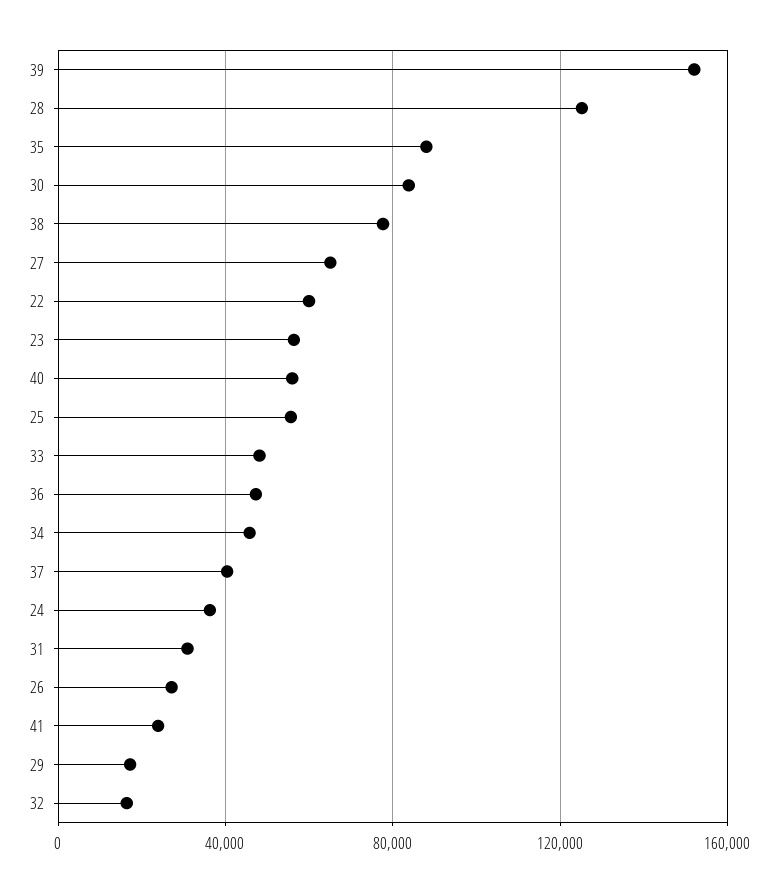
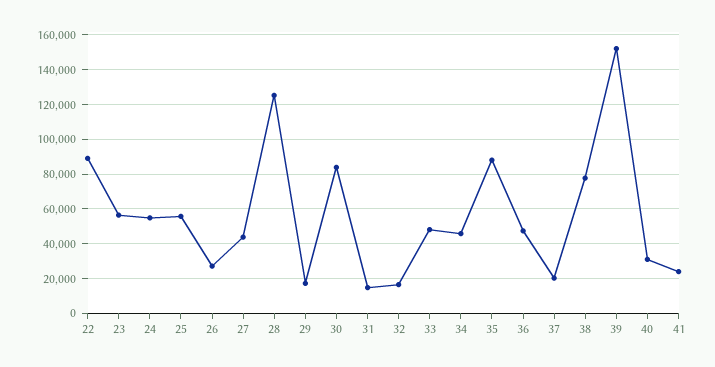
  {
    "39": 150000,
    "28": 125000,
    "35": 90000,
    "30": 85000,
    "38": 80000,
-   "27": 65000,
+   "27": 45000,
-   "22": 60000,
+   "22": 90000,
    "23": 55000,
-   "40": 55000,
+   "40": 30000,
    "25": 55000,
    "33": 50000,
    "36": 45000,
    "34": 45000,
-   "37": 40000,
+   "37": 20000,
-   "24": 35000,
+   "24": 55000,
-   "31": 30000,
+   "31": 15000,
    "26": 25000,
    "41": 25000,
    "29": 15000,
    "32": 15000
  }

